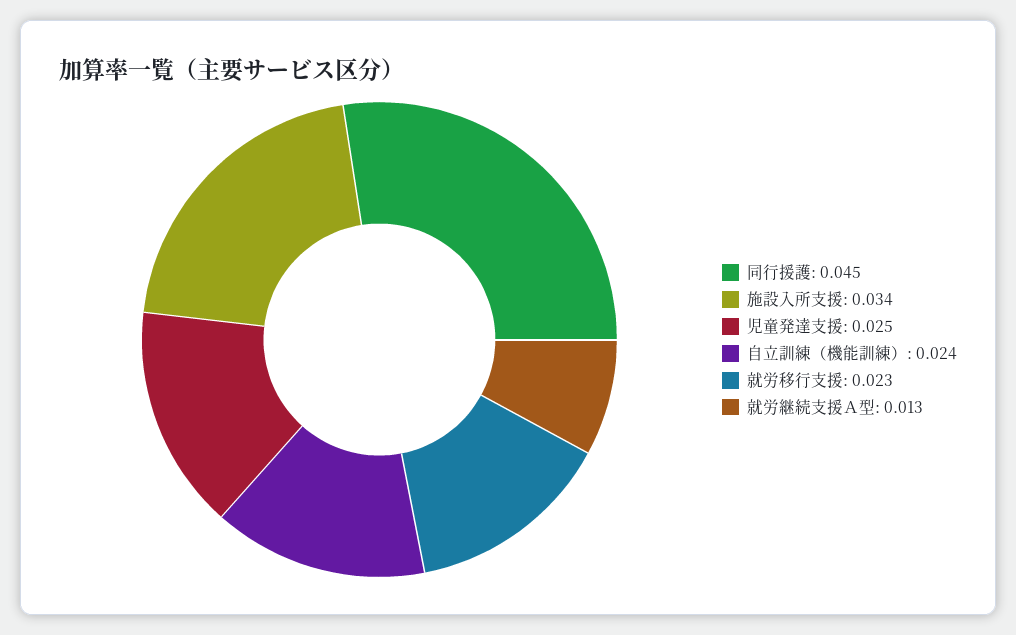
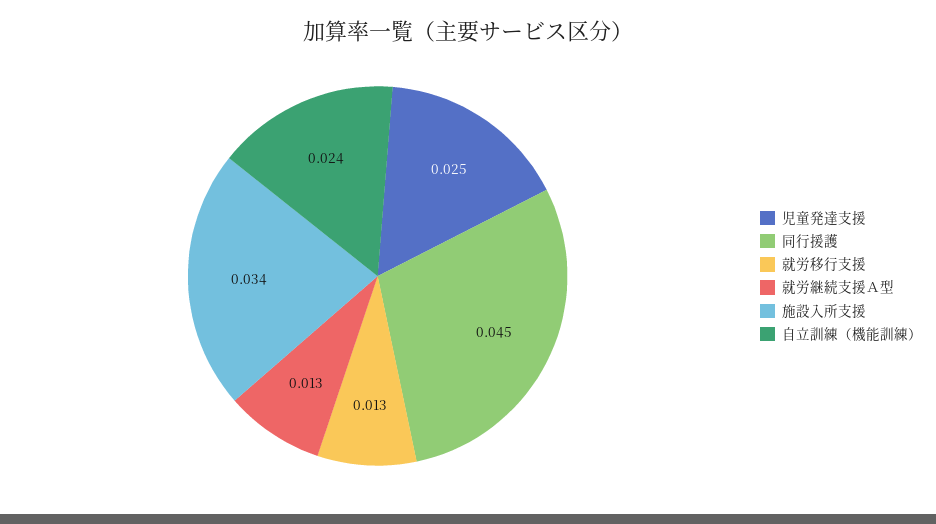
  {
    "同行援護": 0.045,
    "施設入所支援": 0.034,
    "児童発達支援": 0.025,
    "自立訓練（機能訓練）": 0.024,
-   "就労移行支援": 0.023,
+   "就労移行支援": 0.013,
    "就労継続支援Ａ型": 0.013
  }

